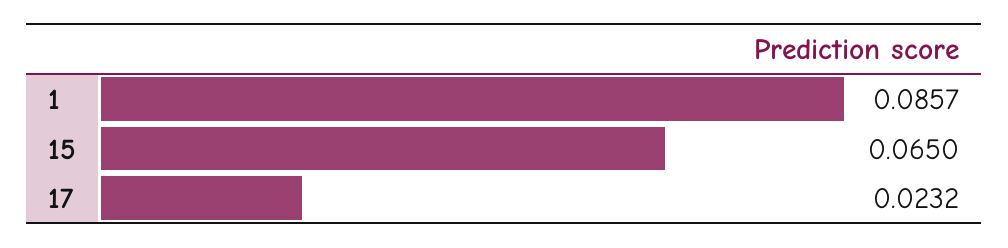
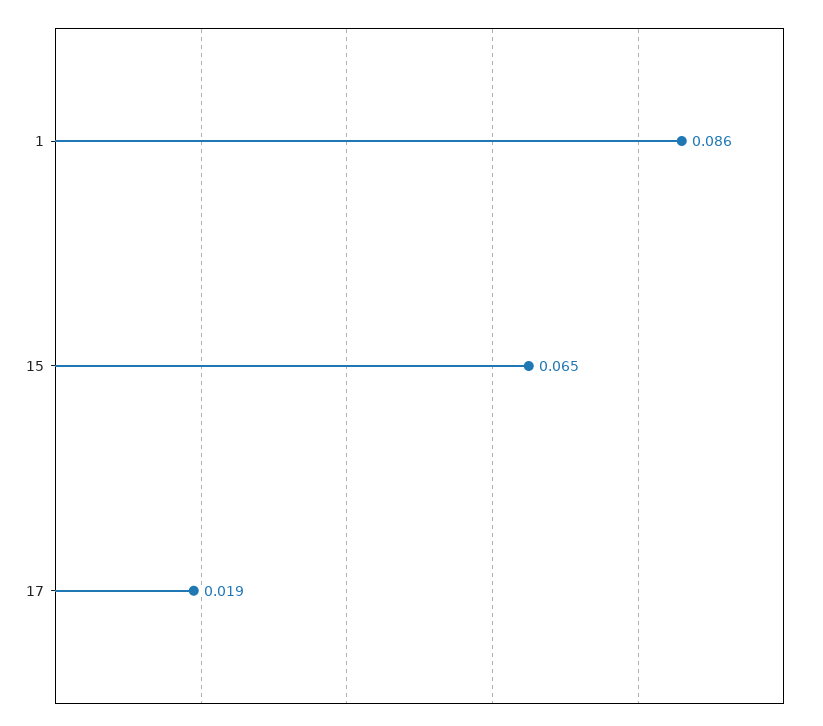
  {
    "1": 0.0857,
    "15": 0.065,
-   "17": 0.0232
+   "17": 0.019
  }

